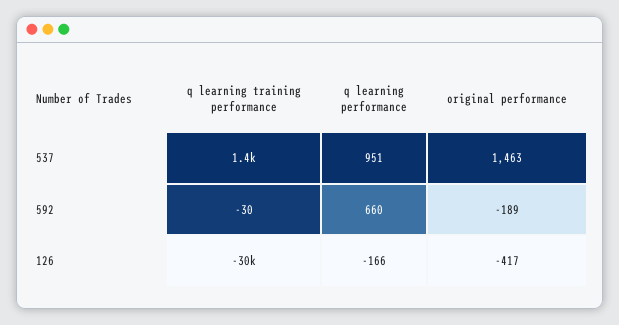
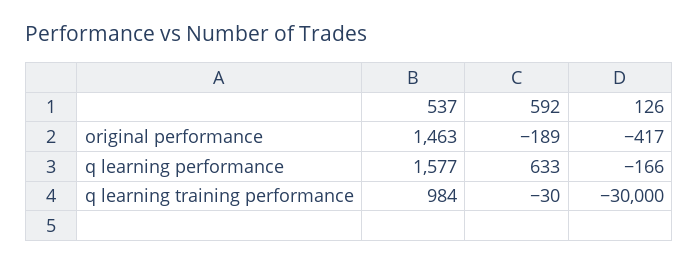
  {
    "q learning training performance": {
-     "537": 1400,
+     "537": 984,
      "592": -30,
      "126": -30000
    },
    "q learning performance": {
-     "537": 951,
+     "537": 1577,
-     "592": 660,
+     "592": 633,
      "126": -166
    },
    "original performance": {
      "537": 1463,
      "592": -189,
      "126": -417
    }
  }

